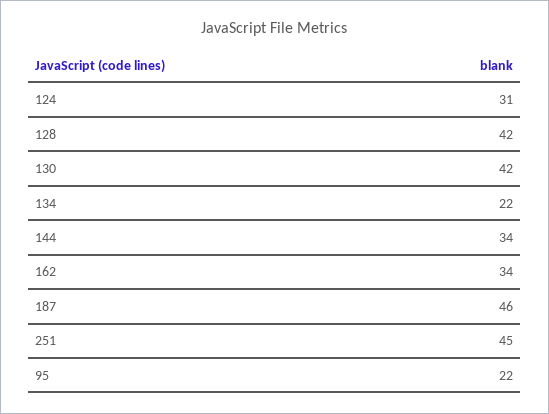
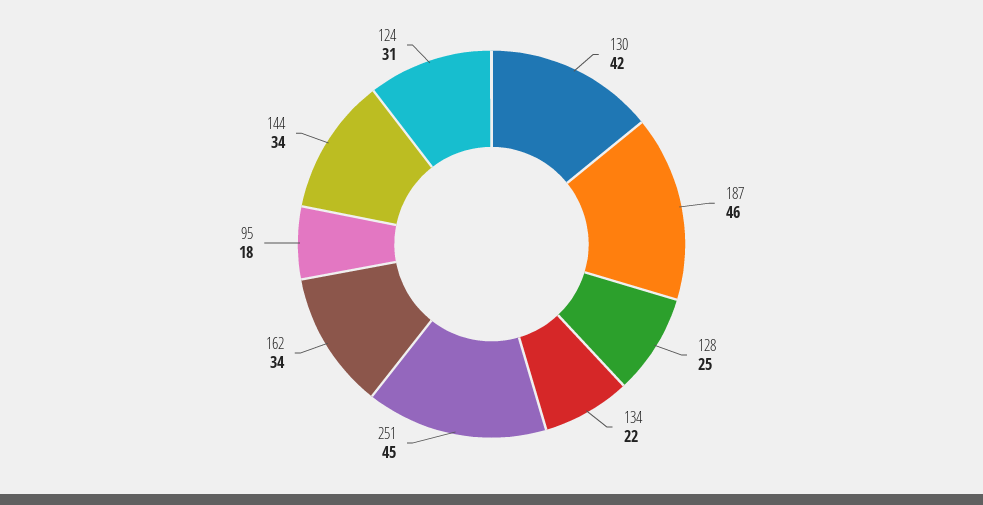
  {
    "124": 31,
-   "128": 42,
+   "128": 25,
    "130": 42,
    "134": 22,
    "144": 34,
    "162": 34,
    "187": 46,
    "251": 45,
-   "95": 22
+   "95": 18
  }

